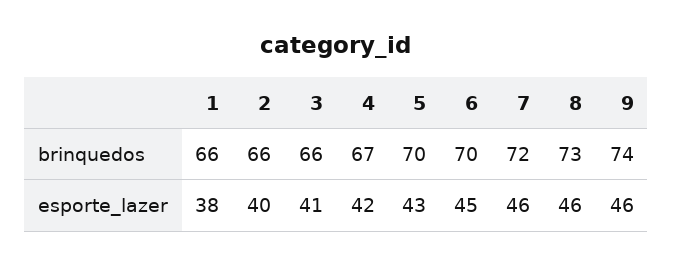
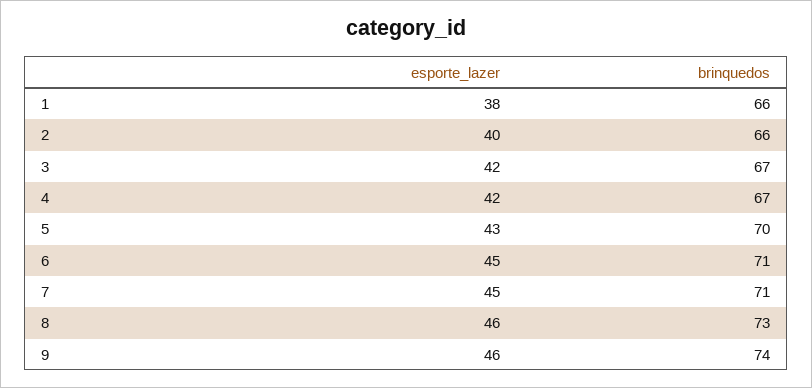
  {
    "1": {
      "brinquedos": 66,
      "esporte_lazer": 38
    },
    "2": {
      "brinquedos": 66,
      "esporte_lazer": 40
    },
    "3": {
-     "brinquedos": 66,
+     "brinquedos": 67,
-     "esporte_lazer": 41
+     "esporte_lazer": 42
    },
    "4": {
      "brinquedos": 67,
      "esporte_lazer": 42
    },
    "5": {
      "brinquedos": 70,
      "esporte_lazer": 43
    },
    "6": {
-     "brinquedos": 70,
+     "brinquedos": 71,
      "esporte_lazer": 45
    },
    "7": {
-     "brinquedos": 72,
+     "brinquedos": 71,
-     "esporte_lazer": 46
+     "esporte_lazer": 45
    },
    "8": {
      "brinquedos": 73,
      "esporte_lazer": 46
    },
    "9": {
      "brinquedos": 74,
      "esporte_lazer": 46
    }
  }

